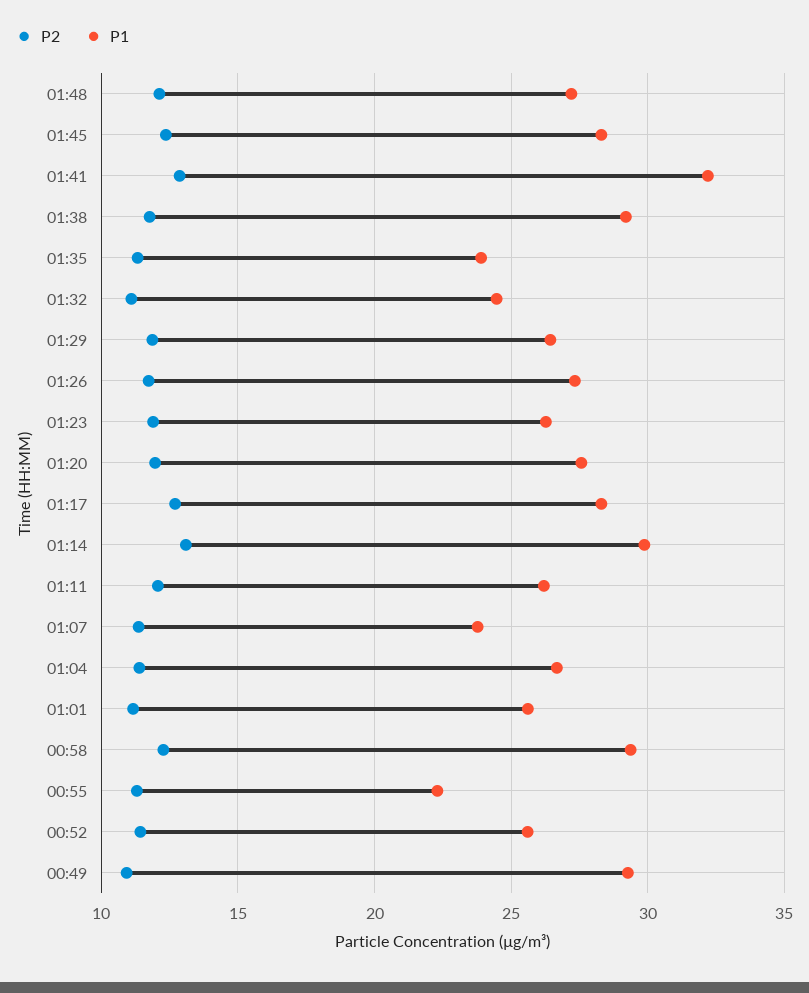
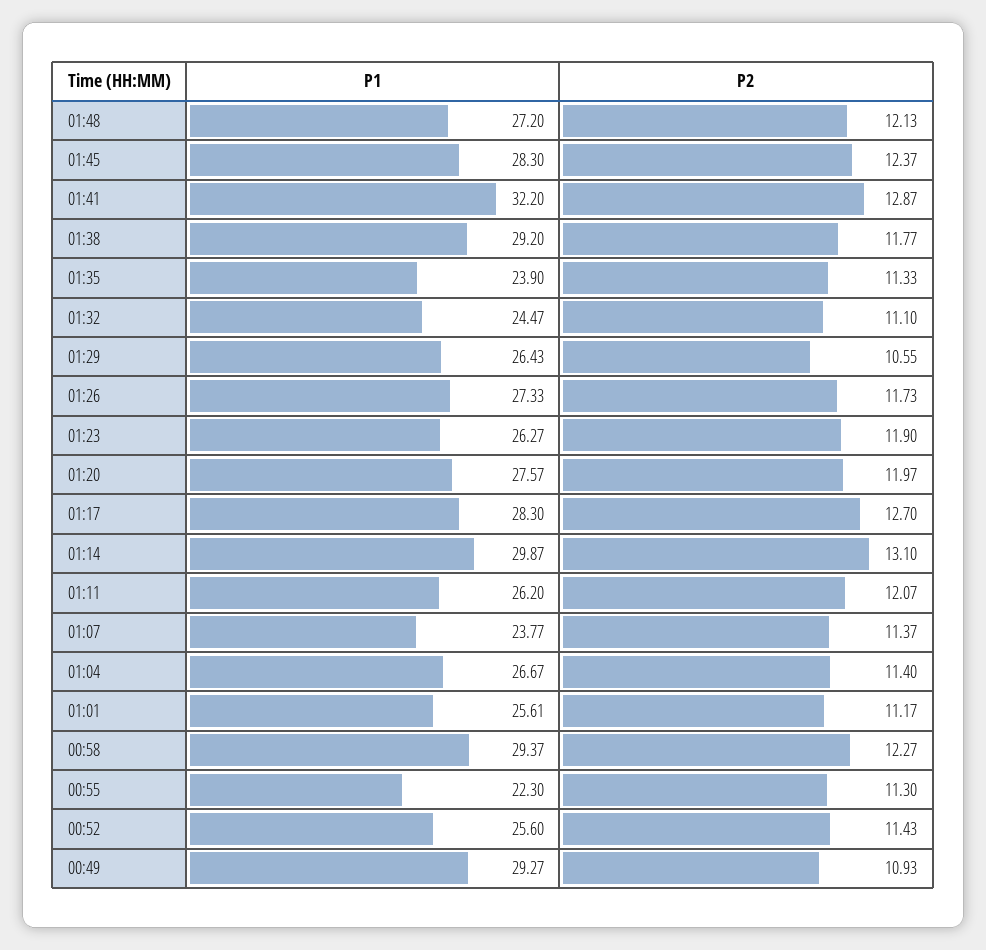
  {
    "P2": {
      "01:48": 12.13,
      "01:45": 12.37,
      "01:41": 12.87,
      "01:38": 11.77,
      "01:35": 11.33,
      "01:32": 11.1,
-     "01:29": 12,
+     "01:29": 10.55,
      "01:26": 11.73,
      "01:23": 11.9,
      "01:20": 11.97,
      "01:17": 12.7,
      "01:14": 13.1,
      "01:11": 12.07,
      "01:07": 11.37,
      "01:04": 11.4,
      "01:01": 11.17,
      "00:58": 12.27,
      "00:55": 11.3,
      "00:52": 11.43,
      "00:49": 10.93
    },
    "P1": {
      "01:48": 27.2,
      "01:45": 28.3,
      "01:41": 32.2,
      "01:38": 29.2,
      "01:35": 23.9,
      "01:32": 24.47,
      "01:29": 26.43,
      "01:26": 27.33,
      "01:23": 26.27,
      "01:20": 27.57,
      "01:17": 28.3,
      "01:14": 29.87,
      "01:11": 26.2,
      "01:07": 23.77,
      "01:04": 26.67,
      "01:01": 25.61,
      "00:58": 29.37,
      "00:55": 22.3,
      "00:52": 25.6,
      "00:49": 29.27
    }
  }

